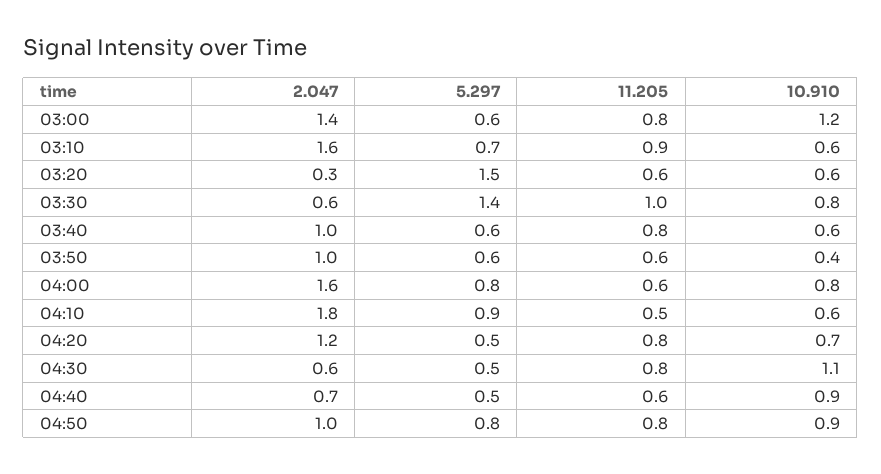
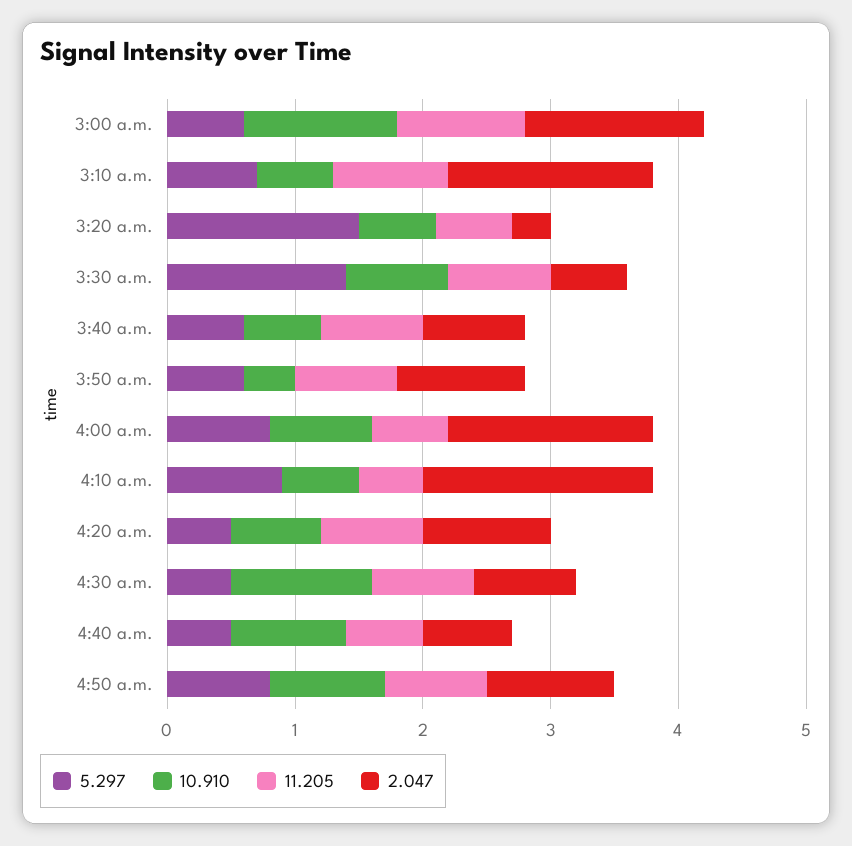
  {
    "2.047": {
      "03:00": 1.4,
      "03:10": 1.6,
      "03:20": 0.3,
      "03:30": 0.6,
-     "03:40": 1,
+     "03:40": 0.8,
      "03:50": 1,
      "04:00": 1.6,
      "04:10": 1.8,
-     "04:20": 1.2,
+     "04:20": 1,
-     "04:30": 0.6,
+     "04:30": 0.8,
      "04:40": 0.7,
      "04:50": 1
    },
    "5.297": {
      "03:00": 0.6,
      "03:10": 0.7,
      "03:20": 1.5,
      "03:30": 1.4,
      "03:40": 0.6,
      "03:50": 0.6,
      "04:00": 0.8,
      "04:10": 0.9,
      "04:20": 0.5,
      "04:30": 0.5,
      "04:40": 0.5,
      "04:50": 0.8
    },
    "11.205": {
-     "03:00": 0.8,
+     "03:00": 1,
      "03:10": 0.9,
      "03:20": 0.6,
-     "03:30": 1,
+     "03:30": 0.8,
      "03:40": 0.8,
-     "03:50": 0.6,
+     "03:50": 0.8,
      "04:00": 0.6,
      "04:10": 0.5,
      "04:20": 0.8,
      "04:30": 0.8,
      "04:40": 0.6,
      "04:50": 0.8
    },
    "10.910": {
      "03:00": 1.2,
      "03:10": 0.6,
      "03:20": 0.6,
      "03:30": 0.8,
      "03:40": 0.6,
      "03:50": 0.4,
      "04:00": 0.8,
      "04:10": 0.6,
      "04:20": 0.7,
      "04:30": 1.1,
      "04:40": 0.9,
      "04:50": 0.9
    }
  }

